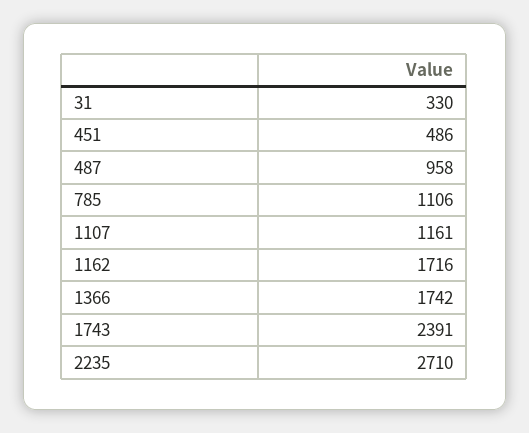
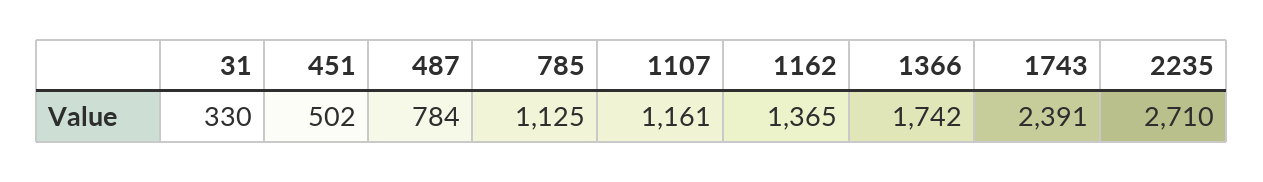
  {
    "31": 330,
-   "451": 486,
+   "451": 502,
-   "487": 958,
+   "487": 784,
-   "785": 1106,
+   "785": 1125,
    "1107": 1161,
-   "1162": 1716,
+   "1162": 1365,
    "1366": 1742,
    "1743": 2391,
    "2235": 2710
  }

